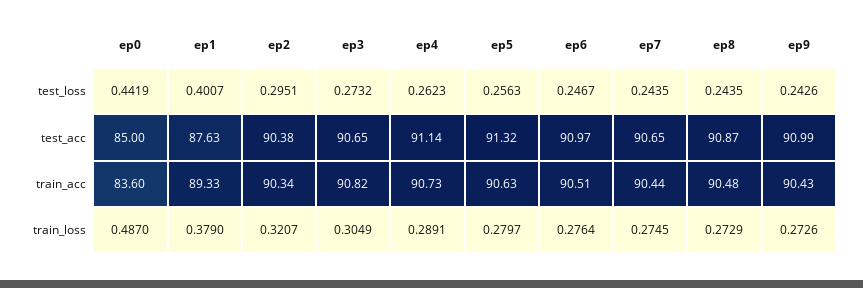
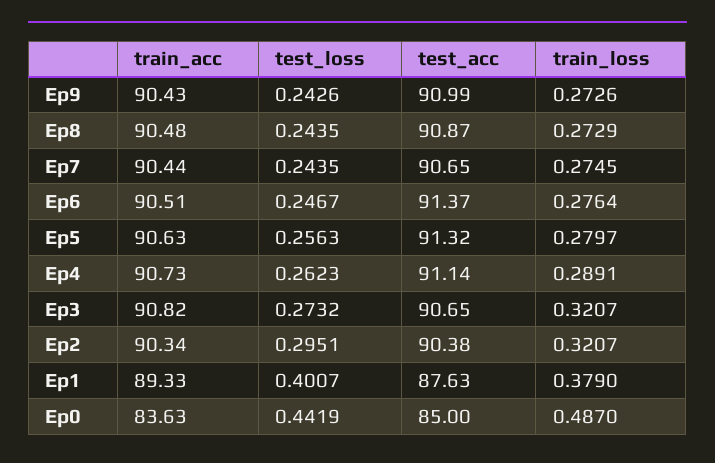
  {
    "ep0": {
      "test_loss": 0.4419,
      "test_acc": 85,
-     "train_acc": 83.6,
+     "train_acc": 83.63,
      "train_loss": 0.487
    },
    "ep1": {
      "test_loss": 0.4007,
      "test_acc": 87.63,
      "train_acc": 89.33,
      "train_loss": 0.379
    },
    "ep2": {
      "test_loss": 0.2951,
      "test_acc": 90.38,
      "train_acc": 90.34,
      "train_loss": 0.3207
    },
    "ep3": {
      "test_loss": 0.2732,
      "test_acc": 90.65,
      "train_acc": 90.82,
-     "train_loss": 0.3049
+     "train_loss": 0.3207
    },
    "ep4": {
      "test_loss": 0.2623,
      "test_acc": 91.14,
      "train_acc": 90.73,
      "train_loss": 0.2891
    },
    "ep5": {
      "test_loss": 0.2563,
      "test_acc": 91.32,
      "train_acc": 90.63,
      "train_loss": 0.2797
    },
    "ep6": {
      "test_loss": 0.2467,
-     "test_acc": 90.97,
+     "test_acc": 91.37,
      "train_acc": 90.51,
      "train_loss": 0.2764
    },
    "ep7": {
      "test_loss": 0.2435,
      "test_acc": 90.65,
      "train_acc": 90.44,
      "train_loss": 0.2745
    },
    "ep8": {
      "test_loss": 0.2435,
      "test_acc": 90.87,
      "train_acc": 90.48,
      "train_loss": 0.2729
    },
    "ep9": {
      "test_loss": 0.2426,
      "test_acc": 90.99,
      "train_acc": 90.43,
      "train_loss": 0.2726
    }
  }

